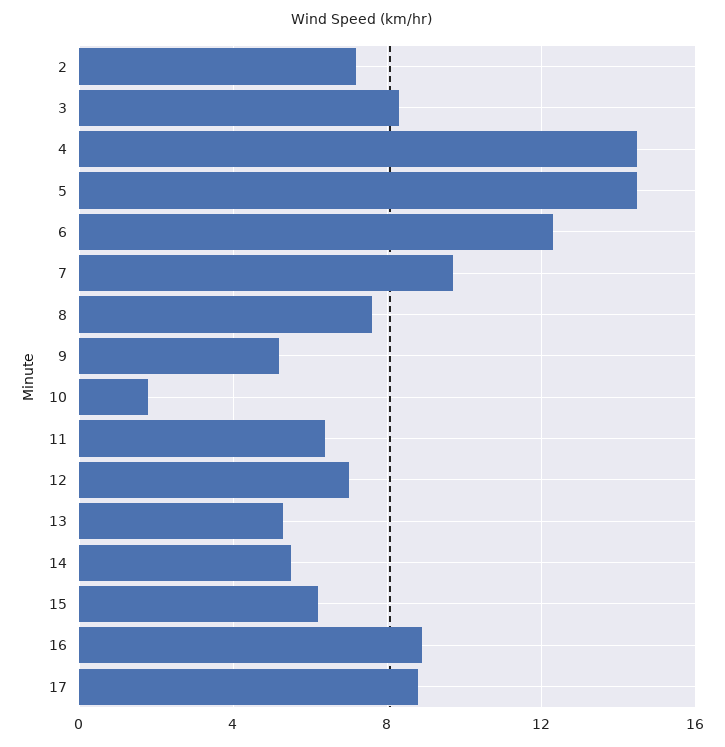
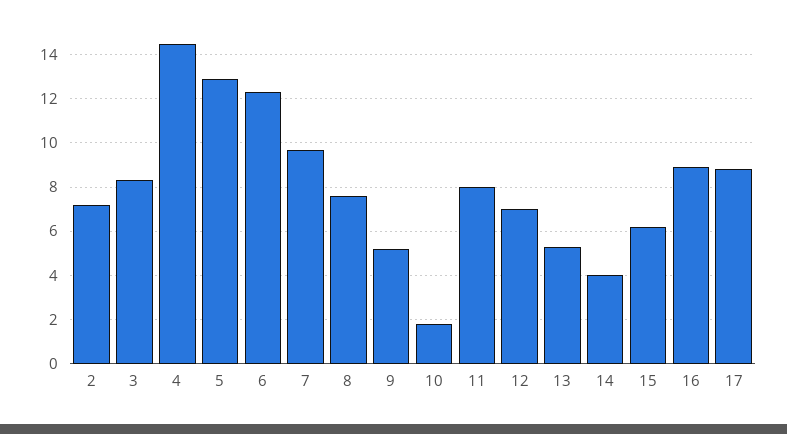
  {
    "2": 7,
    "3": 8.5,
    "4": 14.5,
-   "5": 14.5,
+   "5": 13,
    "6": 12.5,
    "7": 9.5,
    "8": 7.5,
    "9": 5,
    "10": 2,
-   "11": 6.5,
+   "11": 8,
    "12": 7,
    "13": 5.5,
-   "14": 5.5,
+   "14": 4,
    "15": 6,
    "16": 9,
    "17": 9
  }

